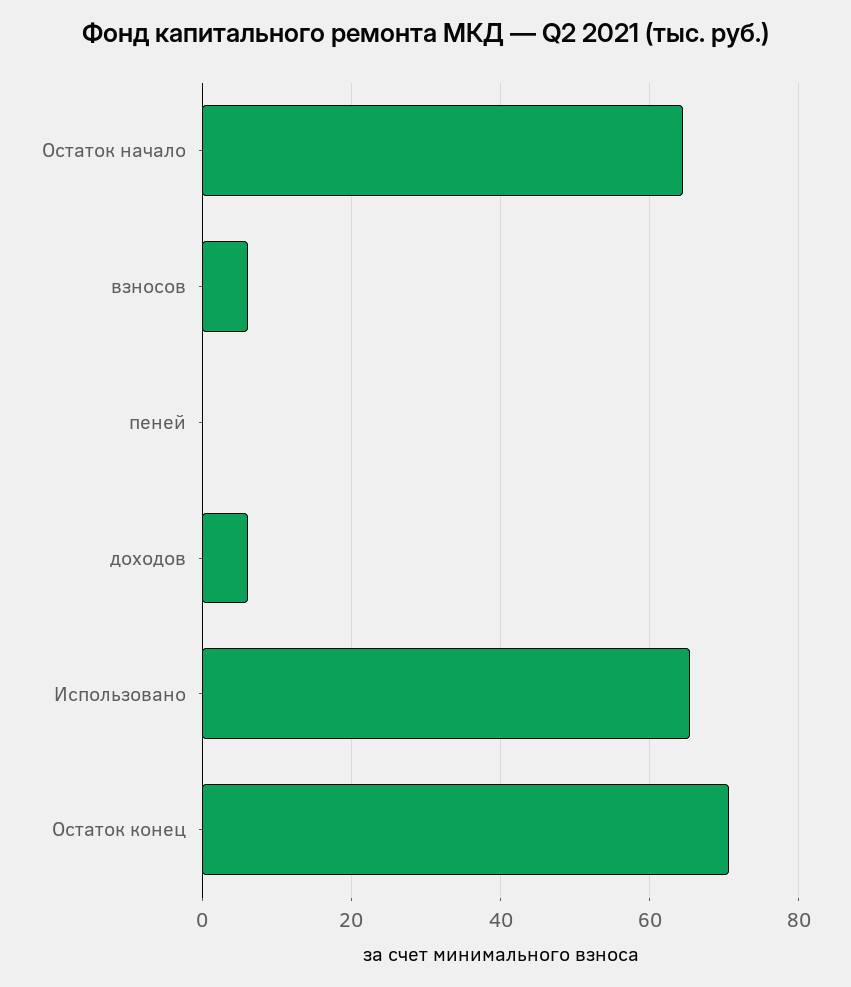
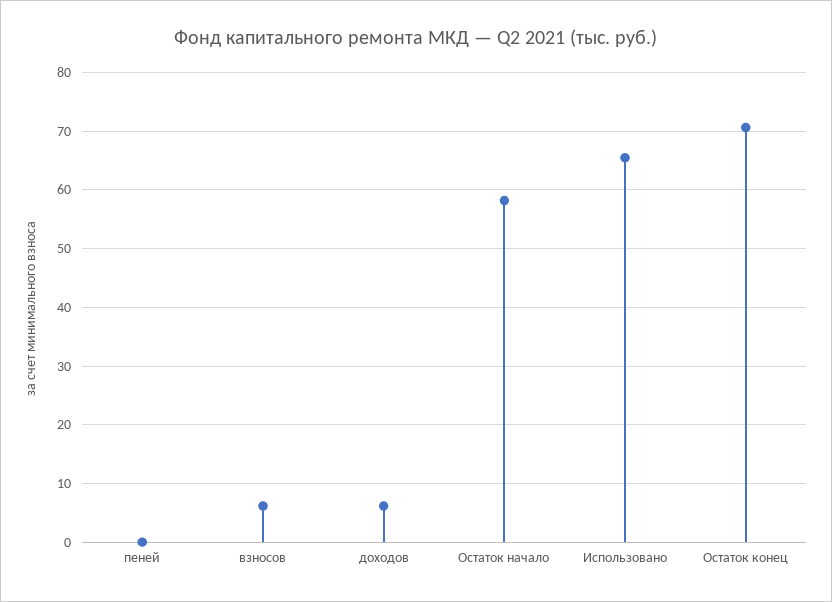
  {
-   "Остаток начало": 64,
+   "Остаток начало": 58,
    "взносов": 6,
    "пеней": 0,
    "доходов": 6,
    "Использовано": 66,
    "Остаток конец": 70
  }

